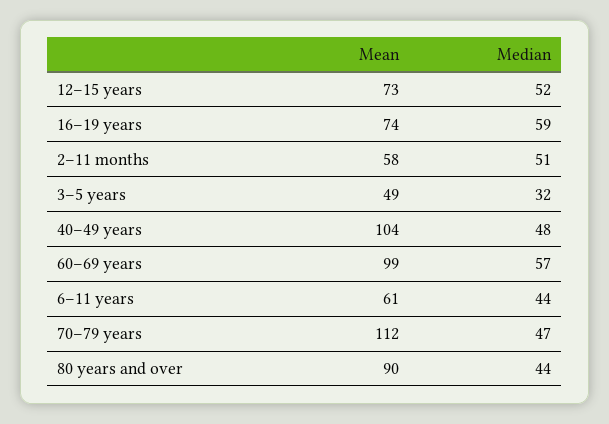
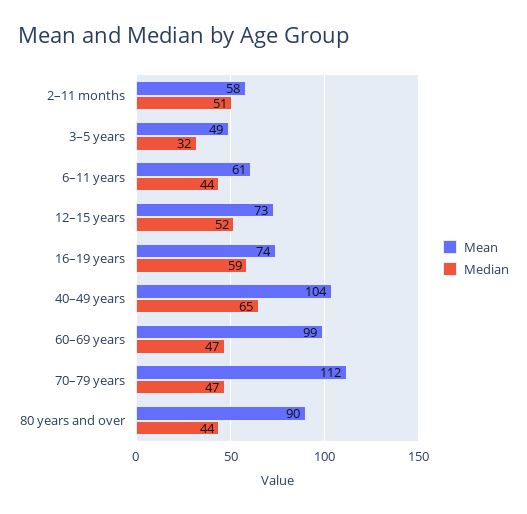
  {
    "Mean": {
      "12–15 years": 73,
      "16–19 years": 74,
      "2–11 months": 58,
      "3–5 years": 49,
      "40–49 years": 104,
      "60–69 years": 99,
      "6–11 years": 61,
      "70–79 years": 112,
      "80 years and over": 90
    },
    "Median": {
      "12–15 years": 52,
      "16–19 years": 59,
      "2–11 months": 51,
      "3–5 years": 32,
-     "40–49 years": 48,
+     "40–49 years": 65,
-     "60–69 years": 57,
+     "60–69 years": 47,
      "6–11 years": 44,
      "70–79 years": 47,
      "80 years and over": 44
    }
  }

